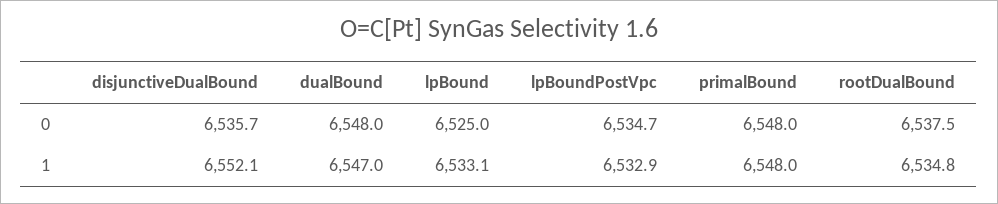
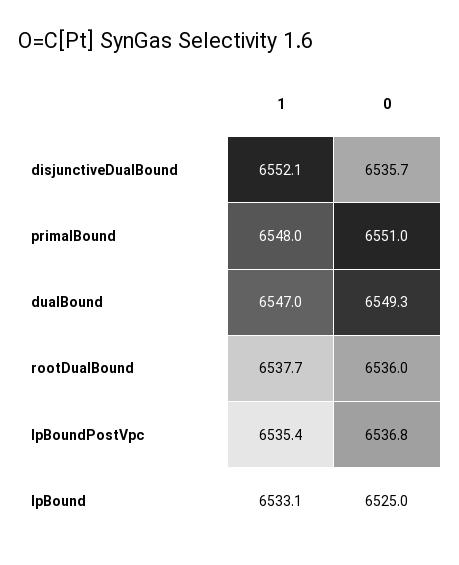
  {
    "disjunctiveDualBound": {
      "0": 6535.7,
      "1": 6552.1
    },
    "dualBound": {
-     "0": 6548,
+     "0": 6549.3,
      "1": 6547
    },
    "lpBound": {
      "0": 6525,
      "1": 6533.1
    },
    "lpBoundPostVpc": {
-     "0": 6534.7,
+     "0": 6536.8,
-     "1": 6532.9
+     "1": 6535.4
    },
    "primalBound": {
-     "0": 6548,
+     "0": 6551,
      "1": 6548
    },
    "rootDualBound": {
-     "0": 6537.5,
+     "0": 6536,
-     "1": 6534.8
+     "1": 6537.7
    }
  }

